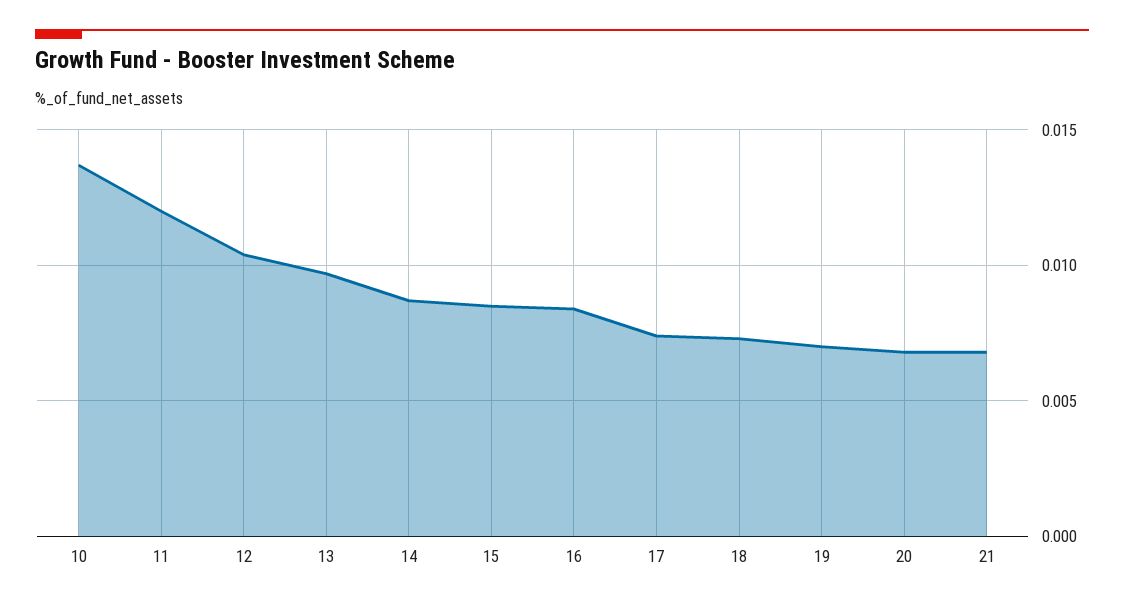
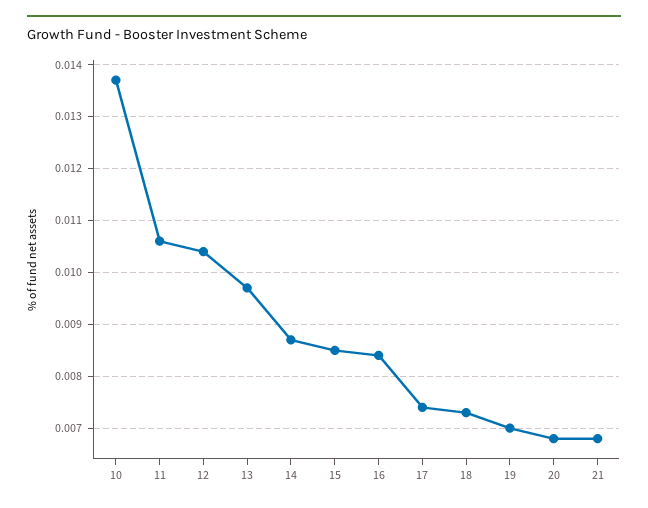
  {
    "10": 0.0135,
-   "11": 0.012,
+   "11": 0.0105,
    "12": 0.0105,
    "13": 0.0095,
    "14": 0.0085,
    "15": 0.0085,
    "16": 0.0085,
    "17": 0.0075,
    "18": 0.0075,
    "19": 0.007,
    "20": 0.007,
    "21": 0.007
  }

